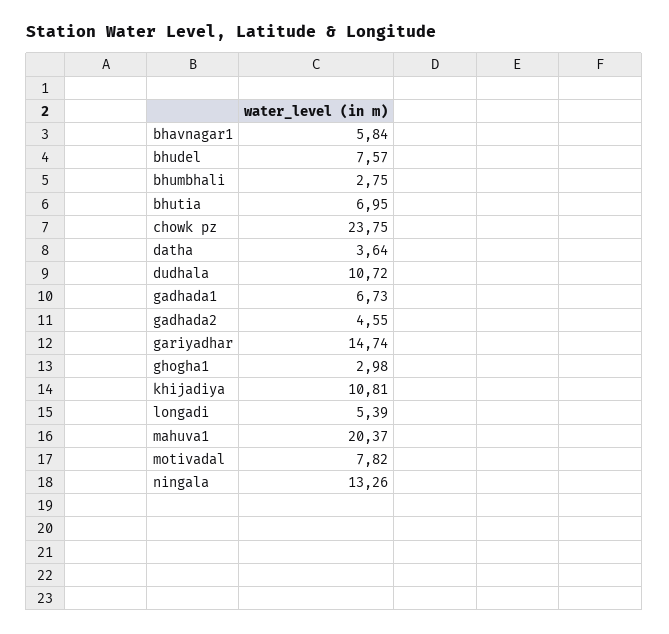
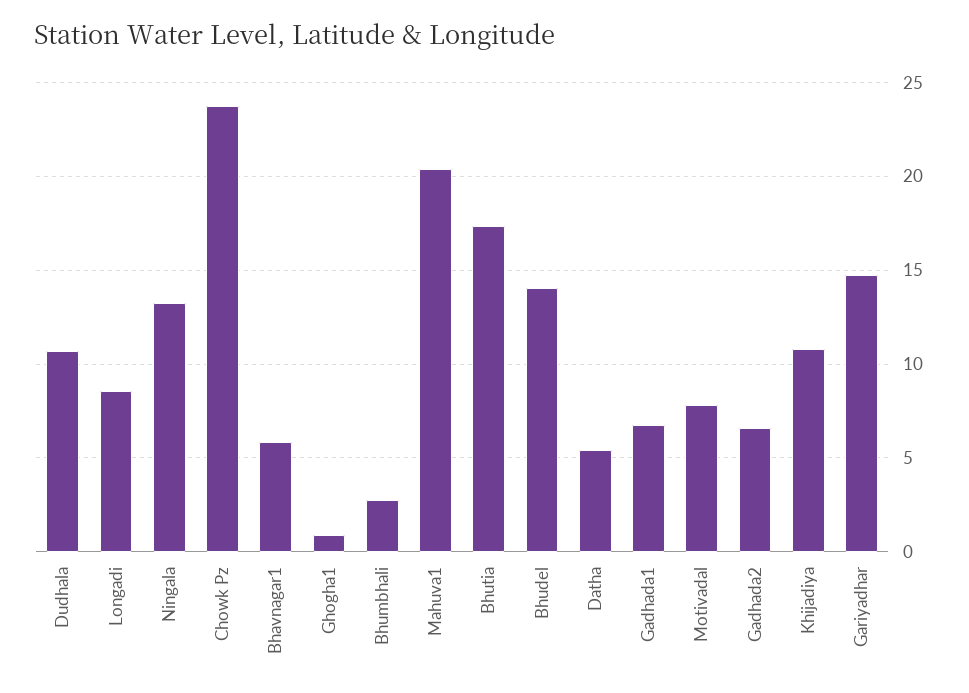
  {
    "bhavnagar1": 5.84,
-   "bhudel": 7.57,
+   "bhudel": 14,
    "bhumbhali": 2.75,
-   "bhutia": 6.95,
+   "bhutia": 17.5,
    "chowk pz": 23.75,
-   "datha": 3.64,
+   "datha": 5.5,
    "dudhala": 10.72,
    "gadhada1": 6.73,
-   "gadhada2": 4.55,
+   "gadhada2": 6.5,
    "gariyadhar": 14.74,
-   "ghogha1": 2.98,
+   "ghogha1": 1,
    "khijadiya": 10.81,
-   "longadi": 5.39,
+   "longadi": 8.5,
    "mahuva1": 20.37,
    "motivadal": 7.82,
    "ningala": 13.26
  }

